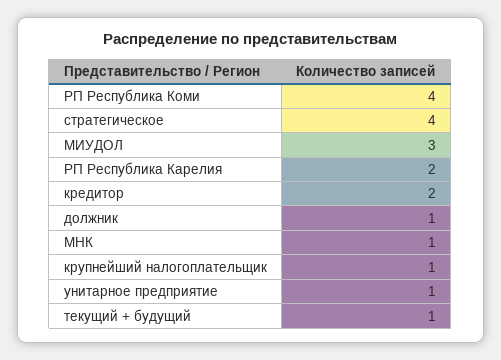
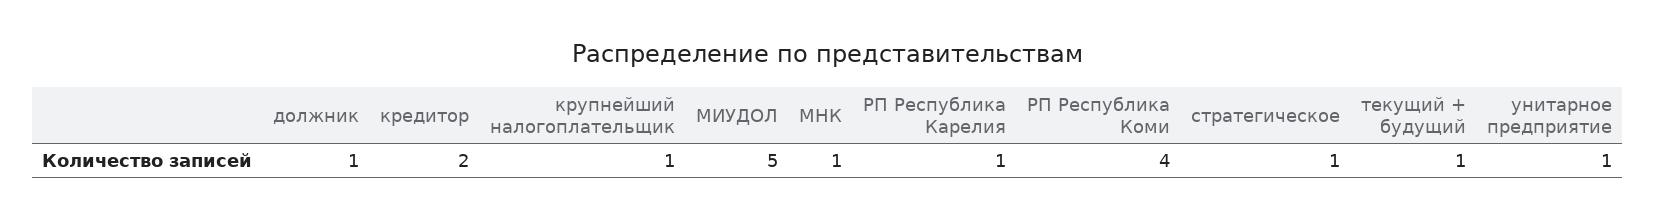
  {
    "РП Республика Коми": 4,
-   "стратегическое": 4,
+   "стратегическое": 1,
-   "МИУДОЛ": 3,
+   "МИУДОЛ": 5,
-   "РП Республика Карелия": 2,
+   "РП Республика Карелия": 1,
    "кредитор": 2,
    "должник": 1,
    "МНК": 1,
    "крупнейший налогоплательщик": 1,
    "унитарное предприятие": 1,
    "текущий + будущий": 1
  }

